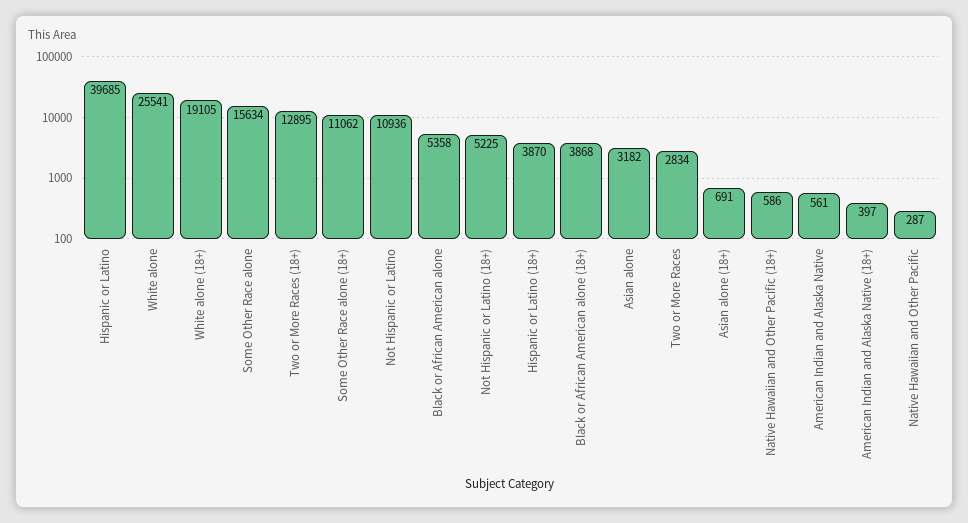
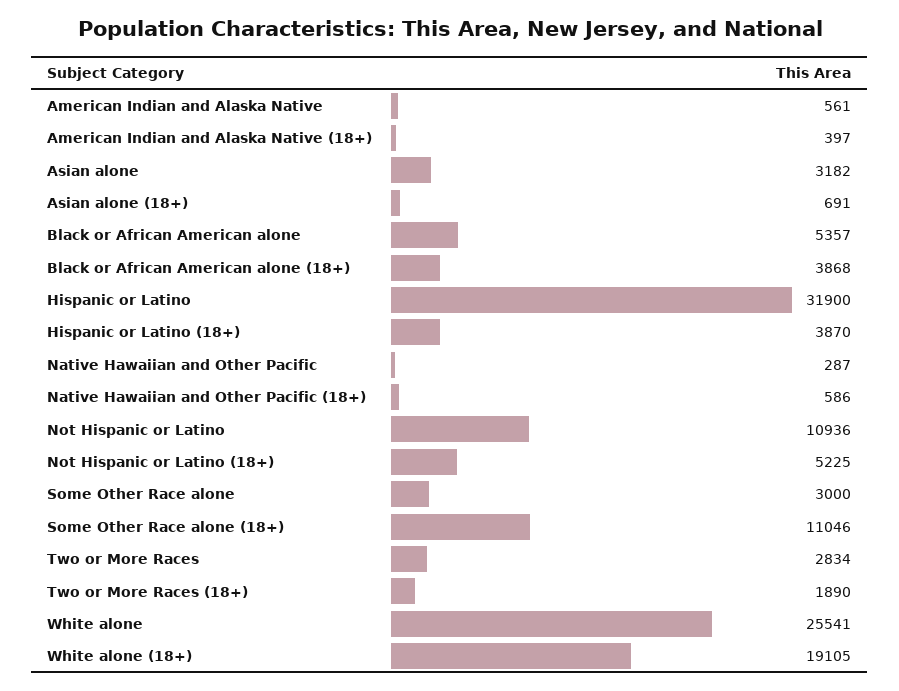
  {
-   "Hispanic or Latino": 39685,
+   "Hispanic or Latino": 31900,
    "White alone": 25541,
    "White alone (18+)": 19105,
-   "Some Other Race alone": 15634,
+   "Some Other Race alone": 3000,
-   "Two or More Races (18+)": 12895,
+   "Two or More Races (18+)": 1890,
-   "Some Other Race alone (18+)": 11062,
+   "Some Other Race alone (18+)": 11046,
    "Not Hispanic or Latino": 10936,
-   "Black or African American alone": 5358,
+   "Black or African American alone": 5357,
    "Not Hispanic or Latino (18+)": 5225,
    "Hispanic or Latino (18+)": 3870,
    "Black or African American alone (18+)": 3868,
    "Asian alone": 3182,
    "Two or More Races": 2834,
    "Asian alone (18+)": 691,
    "Native Hawaiian and Other Pacific (18+)": 586,
    "American Indian and Alaska Native": 561,
    "American Indian and Alaska Native (18+)": 397,
    "Native Hawaiian and Other Pacific": 287
  }

